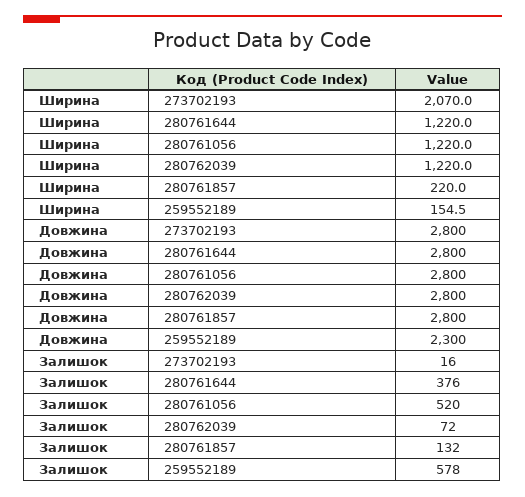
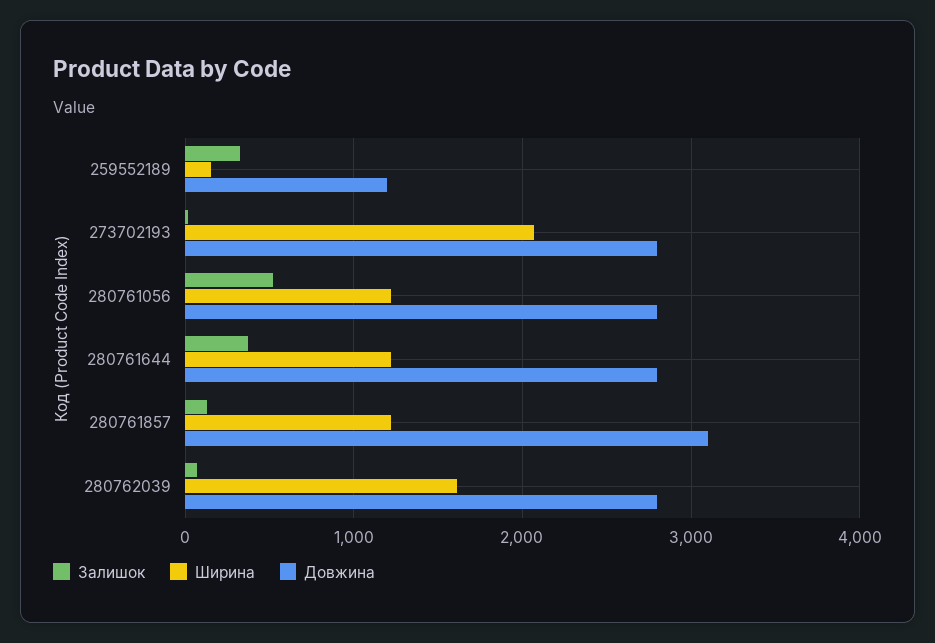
  {
    "Ширина": {
      "273702193": 2070,
      "280761644": 1220,
      "280761056": 1220,
-     "280762039": 1220,
+     "280762039": 1600,
-     "280761857": 220,
+     "280761857": 1200,
      "259552189": 154.5
    },
    "Довжина": {
      "273702193": 2800,
      "280761644": 2800,
      "280761056": 2800,
      "280762039": 2800,
-     "280761857": 2800,
+     "280761857": 3100,
-     "259552189": 2300
+     "259552189": 1200
    },
    "Залишок": {
      "273702193": 16,
      "280761644": 376,
      "280761056": 520,
      "280762039": 72,
      "280761857": 132,
-     "259552189": 578
+     "259552189": 300
    }
  }

